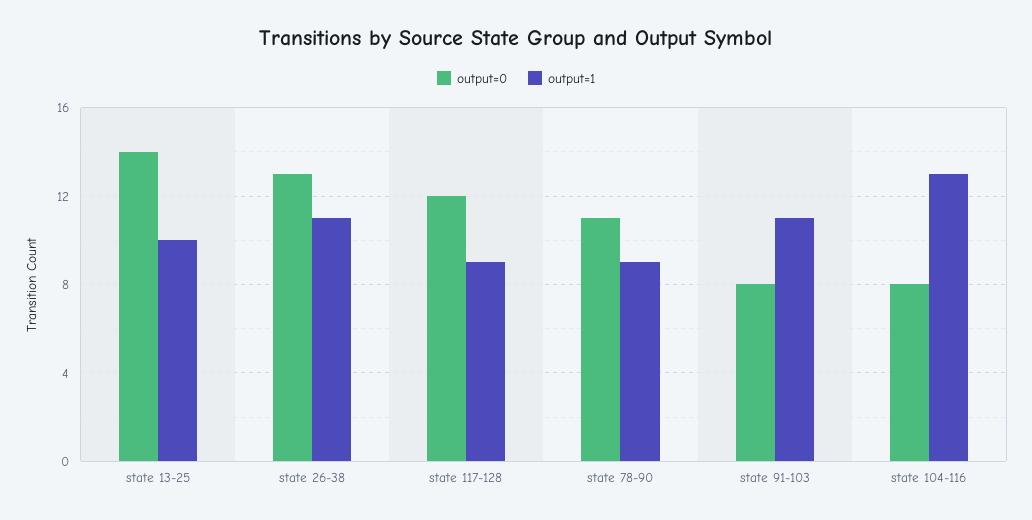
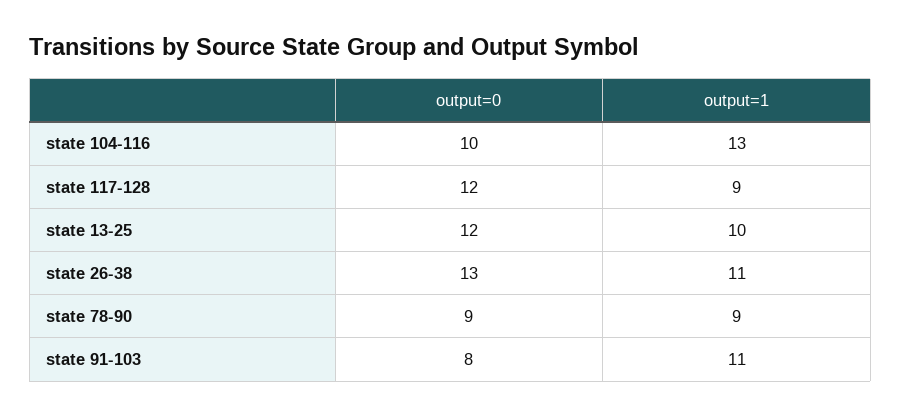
  {
    "output=0": {
-     "state 13-25": 14,
+     "state 13-25": 12,
      "state 26-38": 13,
      "state 117-128": 12,
-     "state 78-90": 11,
+     "state 78-90": 9,
      "state 91-103": 8,
-     "state 104-116": 8
+     "state 104-116": 10
    },
    "output=1": {
      "state 13-25": 10,
      "state 26-38": 11,
      "state 117-128": 9,
      "state 78-90": 9,
      "state 91-103": 11,
      "state 104-116": 13
    }
  }

